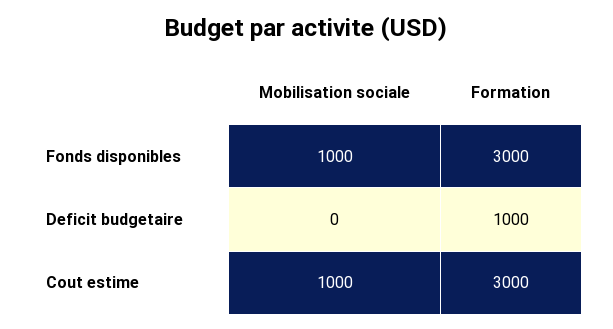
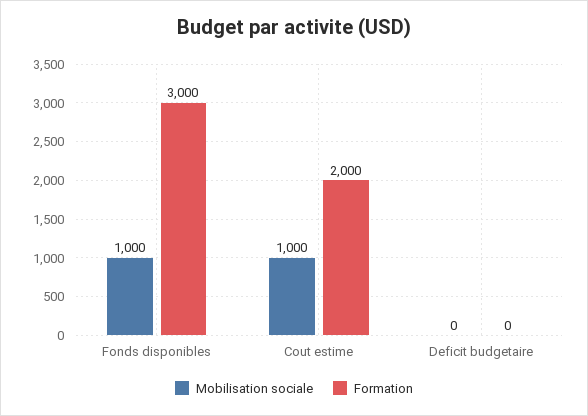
  {
    "Mobilisation sociale": {
      "Fonds disponibles": 1000,
      "Deficit budgetaire": 0,
      "Cout estime": 1000
    },
    "Formation": {
      "Fonds disponibles": 3000,
-     "Deficit budgetaire": 1000,
+     "Deficit budgetaire": 0,
-     "Cout estime": 3000
+     "Cout estime": 2000
    }
  }

